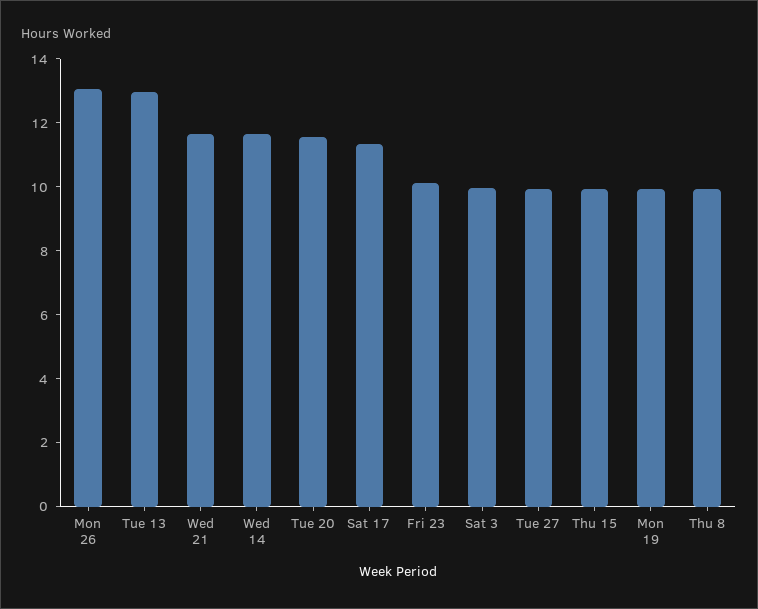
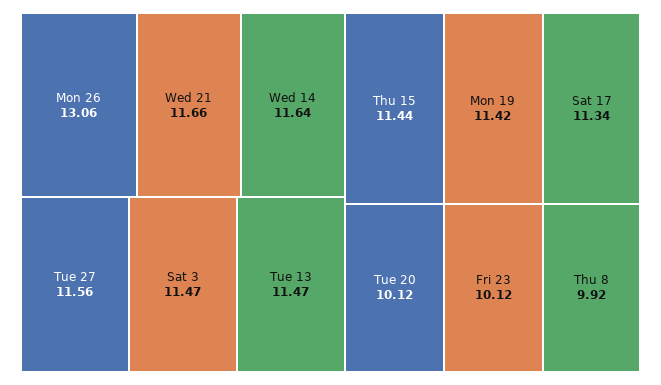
  {
    "Mon 26": 13.06,
-   "Tue 13": 13,
+   "Tue 13": 11.47,
    "Wed 21": 11.66,
    "Wed 14": 11.64,
-   "Tue 20": 11.5,
+   "Tue 20": 10.12,
    "Sat 17": 11.34,
    "Fri 23": 10.12,
-   "Sat 3": 10,
+   "Sat 3": 11.47,
-   "Tue 27": 10,
+   "Tue 27": 11.56,
-   "Thu 15": 10,
+   "Thu 15": 11.44,
-   "Mon 19": 10,
+   "Mon 19": 11.42,
    "Thu 8": 9.92
  }

